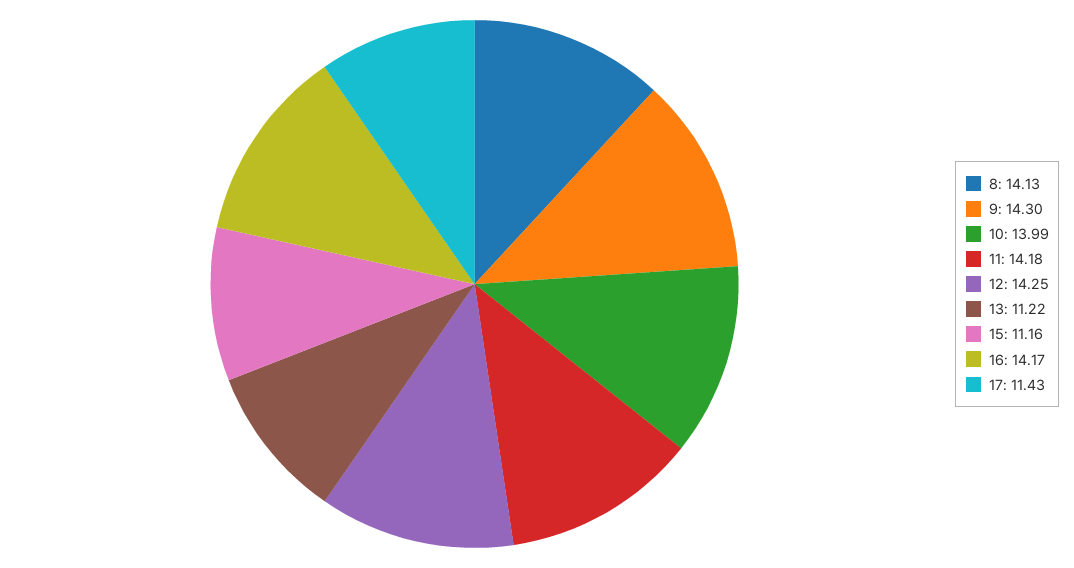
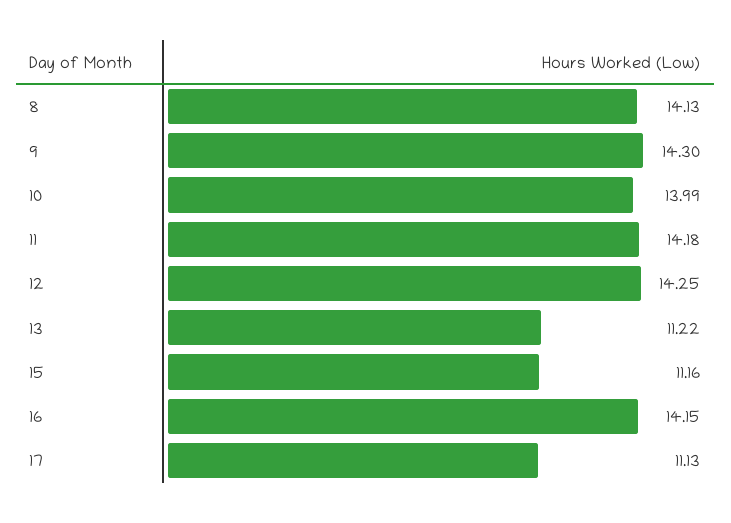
  {
    "8": 14.13,
    "9": 14.3,
    "10": 13.99,
    "11": 14.18,
    "12": 14.25,
    "13": 11.22,
    "15": 11.16,
-   "16": 14.17,
+   "16": 14.15,
-   "17": 11.43
+   "17": 11.13
  }

